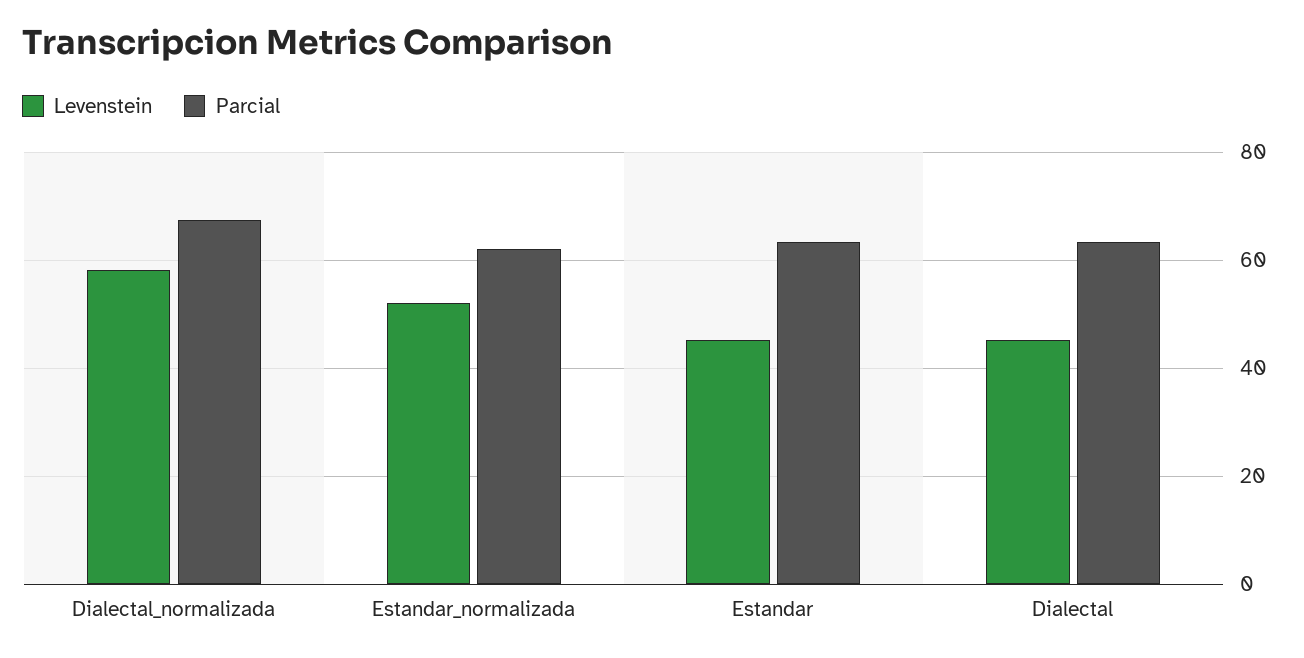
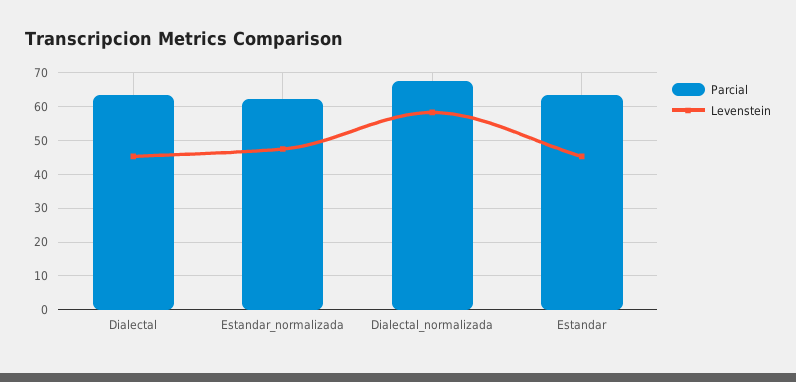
  {
    "Levenstein": {
      "Dialectal_normalizada": 58,
-     "Estandar_normalizada": 52,
+     "Estandar_normalizada": 48,
      "Estandar": 46,
      "Dialectal": 46
    },
    "Parcial": {
      "Dialectal_normalizada": 68,
      "Estandar_normalizada": 62,
      "Estandar": 64,
      "Dialectal": 64
    }
  }

